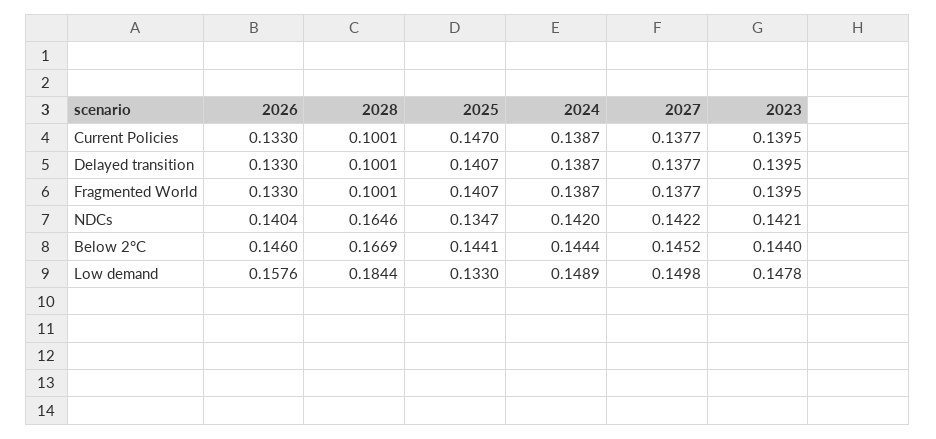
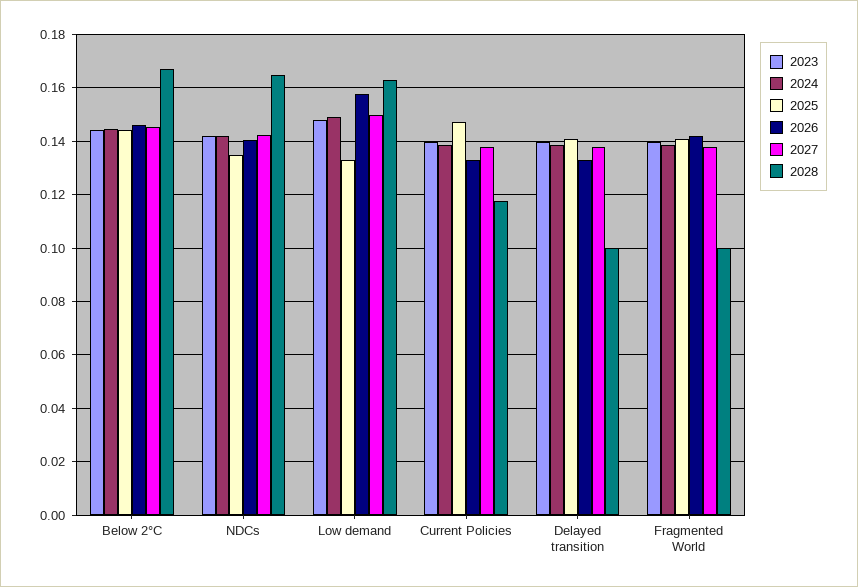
  {
    "2026": {
      "Current Policies": 0.133,
      "Delayed transition": 0.133,
-     "Fragmented World": 0.133,
+     "Fragmented World": 0.1425,
      "NDCs": 0.1404,
      "Below 2°C": 0.146,
      "Low demand": 0.1576
    },
    "2028": {
-     "Current Policies": 0.1001,
+     "Current Policies": 0.1175,
      "Delayed transition": 0.1001,
      "Fragmented World": 0.1001,
      "NDCs": 0.1646,
      "Below 2°C": 0.1669,
-     "Low demand": 0.1844
+     "Low demand": 0.1625
    },
    "2025": {
      "Current Policies": 0.147,
      "Delayed transition": 0.1407,
      "Fragmented World": 0.1407,
      "NDCs": 0.1347,
      "Below 2°C": 0.1441,
      "Low demand": 0.133
    },
    "2024": {
      "Current Policies": 0.1387,
      "Delayed transition": 0.1387,
      "Fragmented World": 0.1387,
      "NDCs": 0.142,
      "Below 2°C": 0.1444,
      "Low demand": 0.1489
    },
    "2027": {
      "Current Policies": 0.1377,
      "Delayed transition": 0.1377,
      "Fragmented World": 0.1377,
      "NDCs": 0.1422,
      "Below 2°C": 0.1452,
      "Low demand": 0.1498
    },
    "2023": {
      "Current Policies": 0.1395,
      "Delayed transition": 0.1395,
      "Fragmented World": 0.1395,
      "NDCs": 0.1421,
      "Below 2°C": 0.144,
      "Low demand": 0.1478
    }
  }

